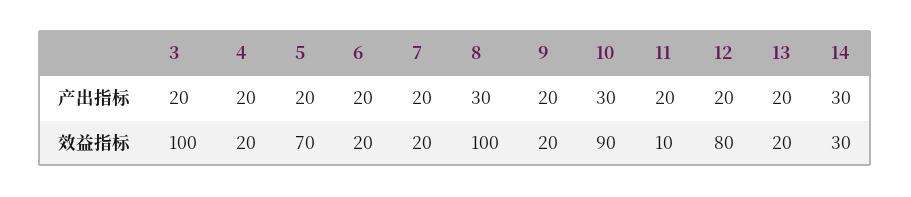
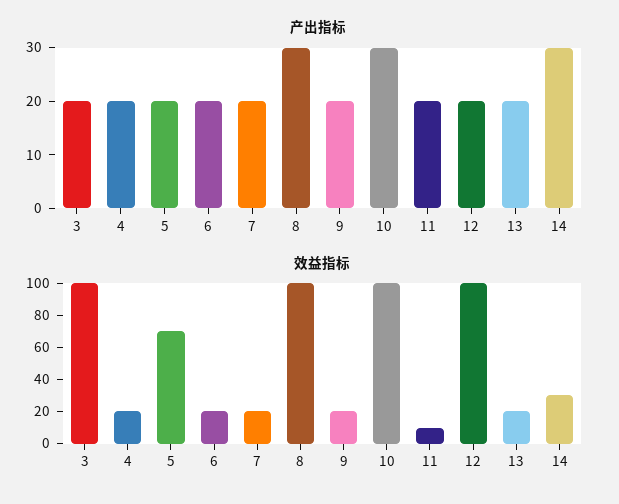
  {
    "产出指标": {
      "3": 20,
      "4": 20,
      "5": 20,
      "6": 20,
      "7": 20,
      "8": 30,
      "9": 20,
      "10": 30,
      "11": 20,
      "12": 20,
      "13": 20,
      "14": 30
    },
    "效益指标": {
      "3": 100,
      "4": 20,
      "5": 70,
      "6": 20,
      "7": 20,
      "8": 100,
      "9": 20,
-     "10": 90,
+     "10": 100,
      "11": 10,
-     "12": 80,
+     "12": 100,
      "13": 20,
      "14": 30
    }
  }

